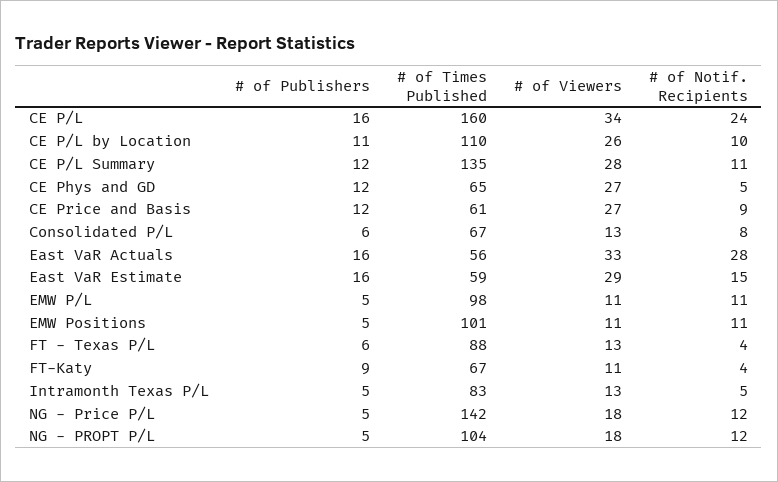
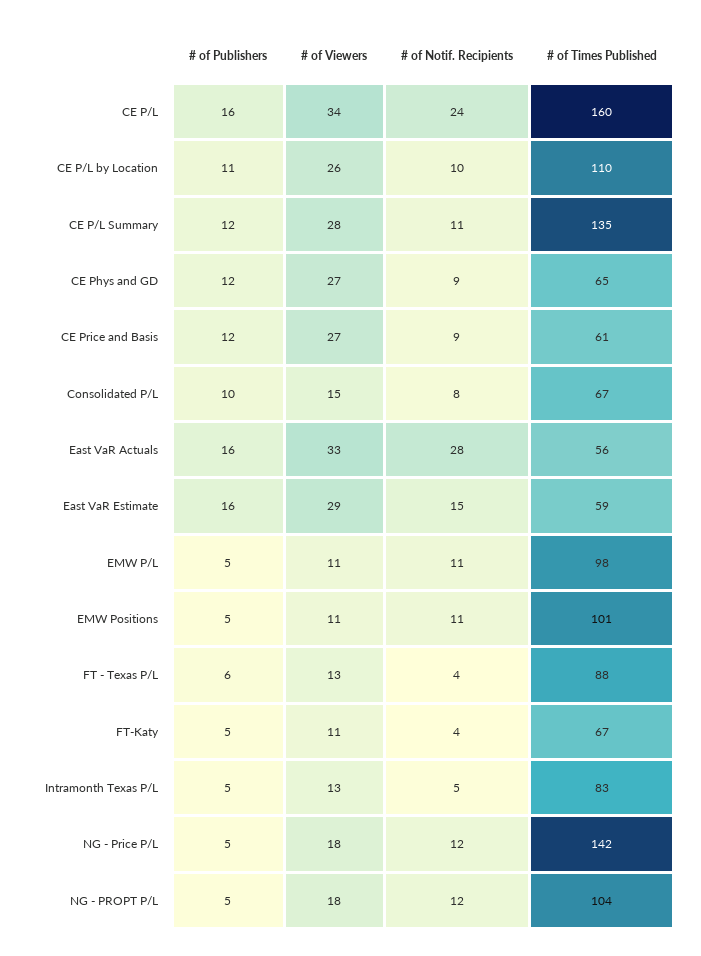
  {
    "# of Publishers": {
      "CE P/L": 16,
      "CE P/L by Location": 11,
      "CE P/L Summary": 12,
      "CE Phys and GD": 12,
      "CE Price and Basis": 12,
-     "Consolidated P/L": 6,
+     "Consolidated P/L": 10,
      "East VaR Actuals": 16,
      "East VaR Estimate": 16,
      "EMW P/L": 5,
      "EMW Positions": 5,
      "FT - Texas P/L": 6,
-     "FT-Katy": 9,
+     "FT-Katy": 5,
      "Intramonth Texas P/L": 5,
      "NG - Price P/L": 5,
      "NG - PROPT P/L": 5
    },
    "# of Times Published": {
      "CE P/L": 160,
      "CE P/L by Location": 110,
      "CE P/L Summary": 135,
      "CE Phys and GD": 65,
      "CE Price and Basis": 61,
      "Consolidated P/L": 67,
      "East VaR Actuals": 56,
      "East VaR Estimate": 59,
      "EMW P/L": 98,
      "EMW Positions": 101,
      "FT - Texas P/L": 88,
      "FT-Katy": 67,
      "Intramonth Texas P/L": 83,
      "NG - Price P/L": 142,
      "NG - PROPT P/L": 104
    },
    "# of Viewers": {
      "CE P/L": 34,
      "CE P/L by Location": 26,
      "CE P/L Summary": 28,
      "CE Phys and GD": 27,
      "CE Price and Basis": 27,
-     "Consolidated P/L": 13,
+     "Consolidated P/L": 15,
      "East VaR Actuals": 33,
      "East VaR Estimate": 29,
      "EMW P/L": 11,
      "EMW Positions": 11,
      "FT - Texas P/L": 13,
      "FT-Katy": 11,
      "Intramonth Texas P/L": 13,
      "NG - Price P/L": 18,
      "NG - PROPT P/L": 18
    },
    "# of Notif. Recipients": {
      "CE P/L": 24,
      "CE P/L by Location": 10,
      "CE P/L Summary": 11,
-     "CE Phys and GD": 5,
+     "CE Phys and GD": 9,
      "CE Price and Basis": 9,
      "Consolidated P/L": 8,
      "East VaR Actuals": 28,
      "East VaR Estimate": 15,
      "EMW P/L": 11,
      "EMW Positions": 11,
      "FT - Texas P/L": 4,
      "FT-Katy": 4,
      "Intramonth Texas P/L": 5,
      "NG - Price P/L": 12,
      "NG - PROPT P/L": 12
    }
  }

